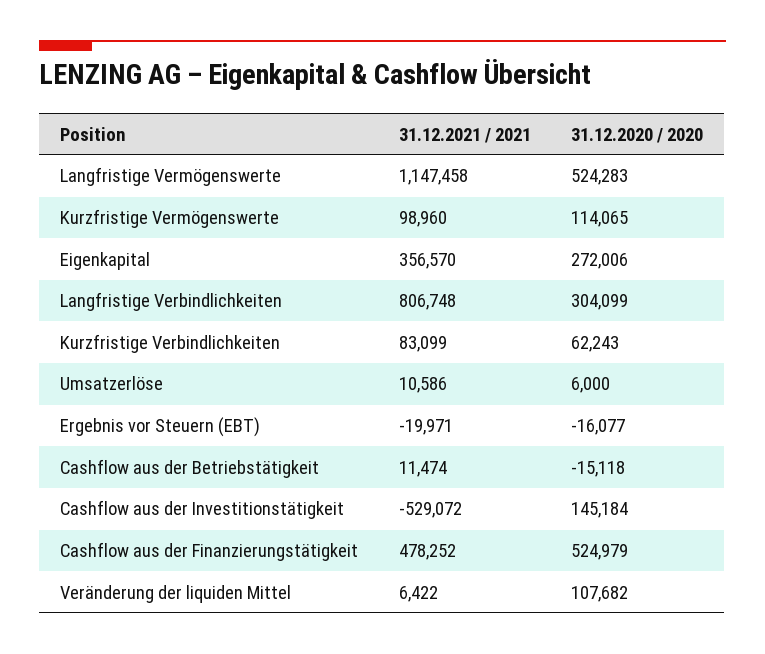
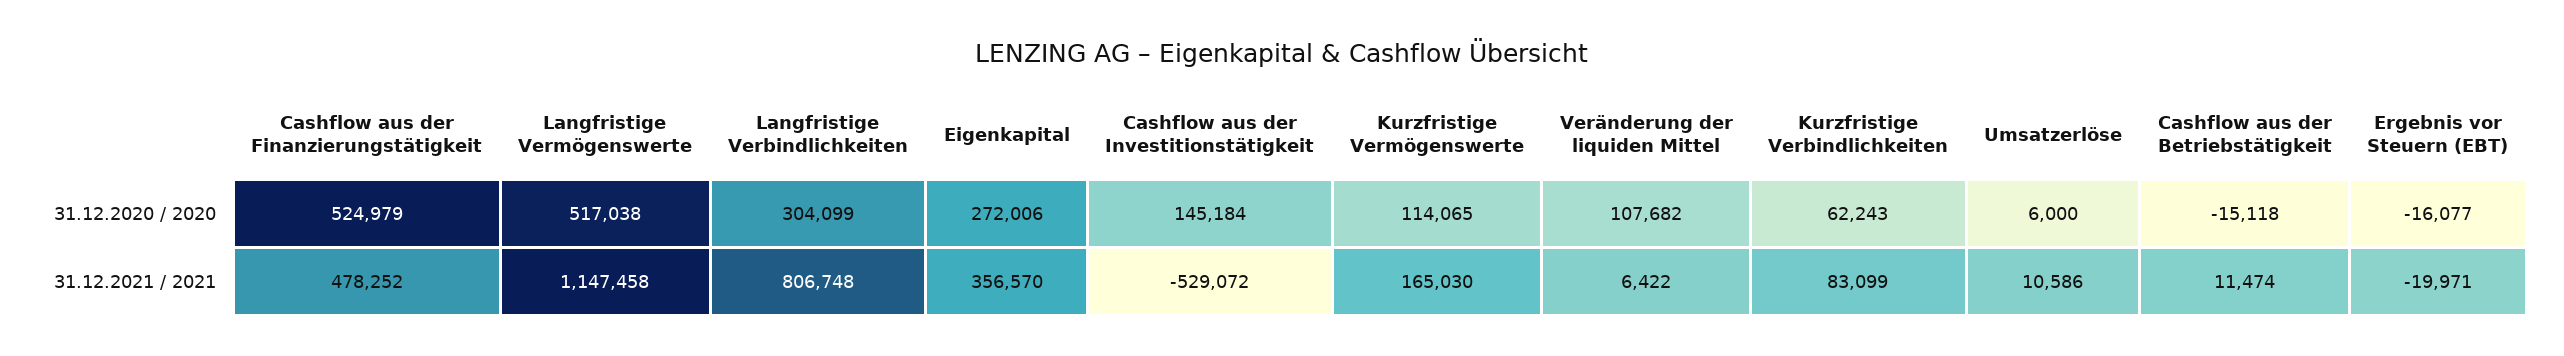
  {
    "31.12.2021 / 2021": {
      "Langfristige Vermögenswerte": 1147458,
-     "Kurzfristige Vermögenswerte": 98960,
+     "Kurzfristige Vermögenswerte": 165030,
      "Eigenkapital": 356570,
      "Langfristige Verbindlichkeiten": 806748,
      "Kurzfristige Verbindlichkeiten": 83099,
      "Umsatzerlöse": 10586,
      "Ergebnis vor Steuern (EBT)": -19971,
      "Cashflow aus der Betriebstätigkeit": 11474,
      "Cashflow aus der Investitionstätigkeit": -529072,
      "Cashflow aus der Finanzierungstätigkeit": 478252,
      "Veränderung der liquiden Mittel": 6422
    },
    "31.12.2020 / 2020": {
-     "Langfristige Vermögenswerte": 524283,
+     "Langfristige Vermögenswerte": 517038,
      "Kurzfristige Vermögenswerte": 114065,
      "Eigenkapital": 272006,
      "Langfristige Verbindlichkeiten": 304099,
      "Kurzfristige Verbindlichkeiten": 62243,
      "Umsatzerlöse": 6000,
      "Ergebnis vor Steuern (EBT)": -16077,
      "Cashflow aus der Betriebstätigkeit": -15118,
      "Cashflow aus der Investitionstätigkeit": 145184,
      "Cashflow aus der Finanzierungstätigkeit": 524979,
      "Veränderung der liquiden Mittel": 107682
    }
  }

